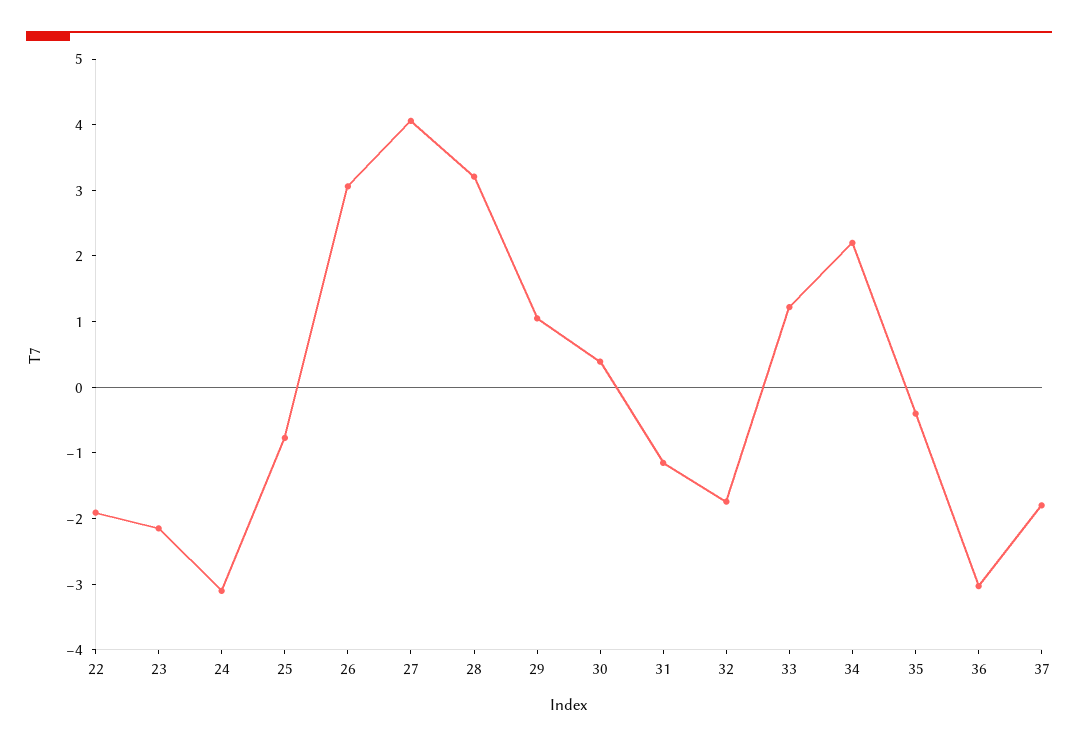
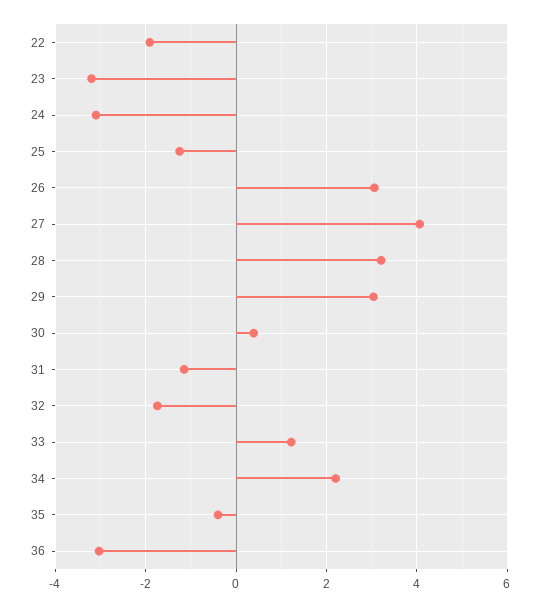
  {
    "22": -2,
-   "23": -2.2,
+   "23": -3.2,
    "24": -3.2,
-   "25": -0.8,
+   "25": -1.2,
    "26": 3,
    "27": 4,
    "28": 3.2,
-   "29": 1,
+   "29": 3,
    "30": 0.4,
    "31": -1.2,
    "32": -1.8,
    "33": 1.2,
    "34": 2.2,
    "35": -0.4,
-   "36": -3,
+   "36": -3
-   "37": -1.8
  }

